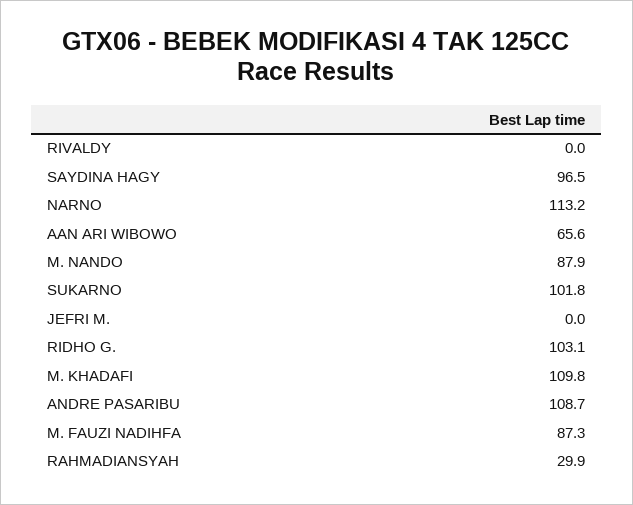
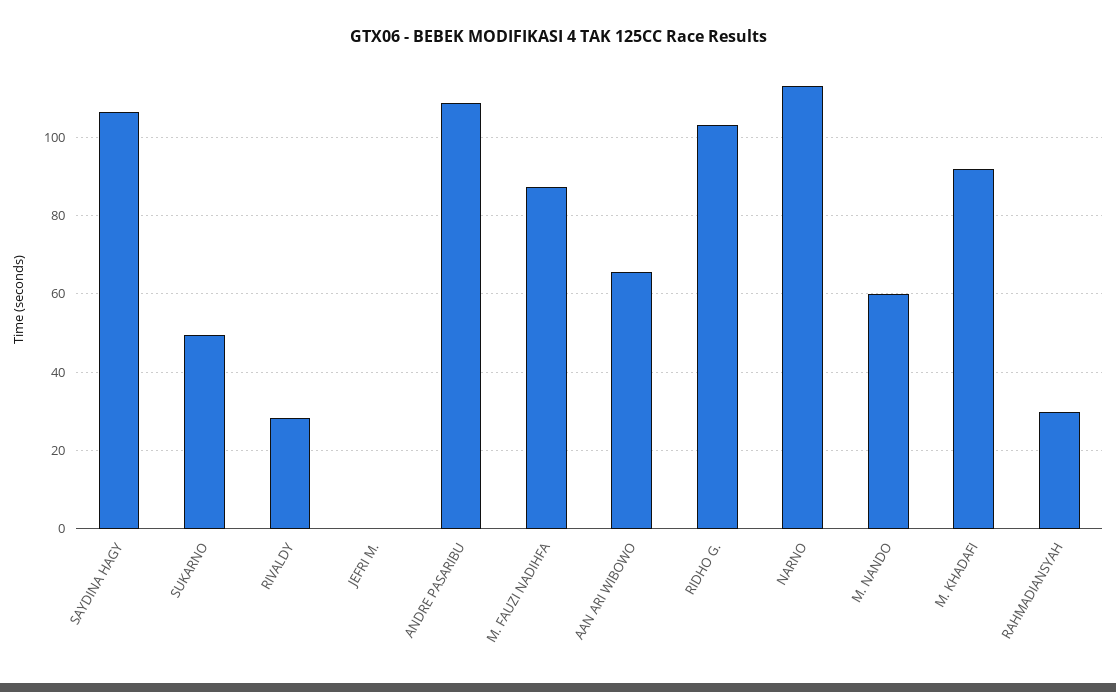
  {
-   "RIVALDY": 0,
+   "RIVALDY": 28,
-   "SAYDINA HAGY": 96.5,
+   "SAYDINA HAGY": 106,
    "NARNO": 113.2,
    "AAN ARI WIBOWO": 65.6,
-   "M. NANDO": 87.9,
+   "M. NANDO": 60,
-   "SUKARNO": 101.8,
+   "SUKARNO": 50,
    "JEFRI M.": 0,
    "RIDHO G.": 103.1,
-   "M. KHADAFI": 109.8,
+   "M. KHADAFI": 92,
    "ANDRE PASARIBU": 108.7,
    "M. FAUZI NADIHFA": 87.3,
    "RAHMADIANSYAH": 29.9
  }

